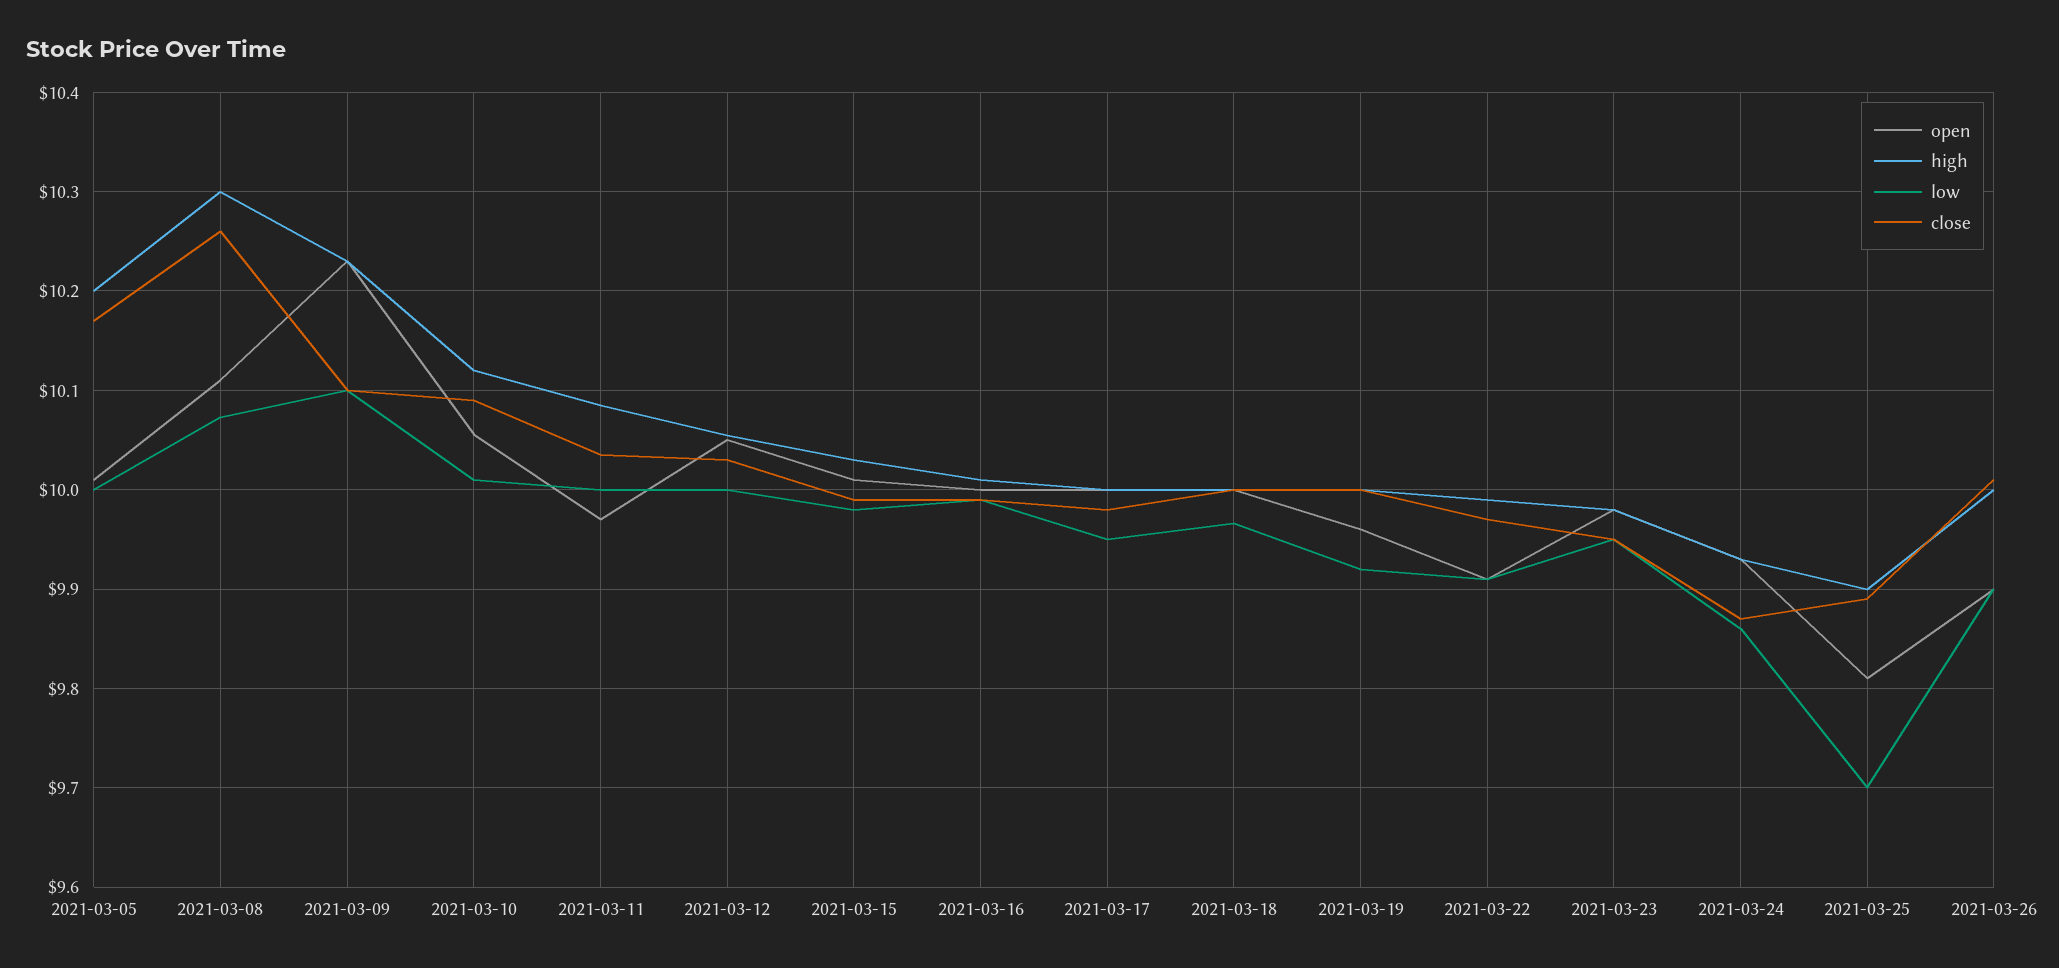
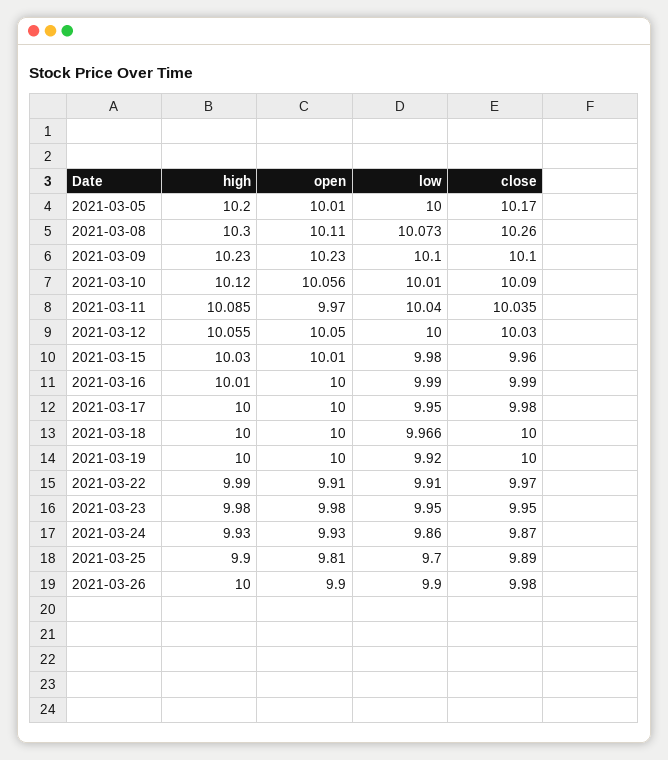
  {
    "open": {
      "2021-03-05": 10.01,
      "2021-03-08": 10.11,
      "2021-03-09": 10.23,
      "2021-03-10": 10.056,
      "2021-03-11": 9.97,
      "2021-03-12": 10.05,
      "2021-03-15": 10.01,
      "2021-03-16": 10,
      "2021-03-17": 10,
      "2021-03-18": 10,
-     "2021-03-19": 9.96,
+     "2021-03-19": 10,
      "2021-03-22": 9.91,
      "2021-03-23": 9.98,
      "2021-03-24": 9.93,
      "2021-03-25": 9.81,
      "2021-03-26": 9.9
    },
    "high": {
      "2021-03-05": 10.2,
      "2021-03-08": 10.3,
      "2021-03-09": 10.23,
      "2021-03-10": 10.12,
      "2021-03-11": 10.085,
      "2021-03-12": 10.055,
      "2021-03-15": 10.03,
      "2021-03-16": 10.01,
      "2021-03-17": 10,
      "2021-03-18": 10,
      "2021-03-19": 10,
      "2021-03-22": 9.99,
      "2021-03-23": 9.98,
      "2021-03-24": 9.93,
      "2021-03-25": 9.9,
      "2021-03-26": 10
    },
    "low": {
      "2021-03-05": 10,
      "2021-03-08": 10.073,
      "2021-03-09": 10.1,
      "2021-03-10": 10.01,
-     "2021-03-11": 10,
+     "2021-03-11": 10.04,
      "2021-03-12": 10,
      "2021-03-15": 9.98,
      "2021-03-16": 9.99,
      "2021-03-17": 9.95,
      "2021-03-18": 9.966,
      "2021-03-19": 9.92,
      "2021-03-22": 9.91,
      "2021-03-23": 9.95,
      "2021-03-24": 9.86,
      "2021-03-25": 9.7,
      "2021-03-26": 9.9
    },
    "close": {
      "2021-03-05": 10.17,
      "2021-03-08": 10.26,
      "2021-03-09": 10.1,
      "2021-03-10": 10.09,
      "2021-03-11": 10.035,
      "2021-03-12": 10.03,
-     "2021-03-15": 9.99,
+     "2021-03-15": 9.96,
      "2021-03-16": 9.99,
      "2021-03-17": 9.98,
      "2021-03-18": 10,
      "2021-03-19": 10,
      "2021-03-22": 9.97,
      "2021-03-23": 9.95,
      "2021-03-24": 9.87,
      "2021-03-25": 9.89,
-     "2021-03-26": 10.01
+     "2021-03-26": 9.98
    }
  }

